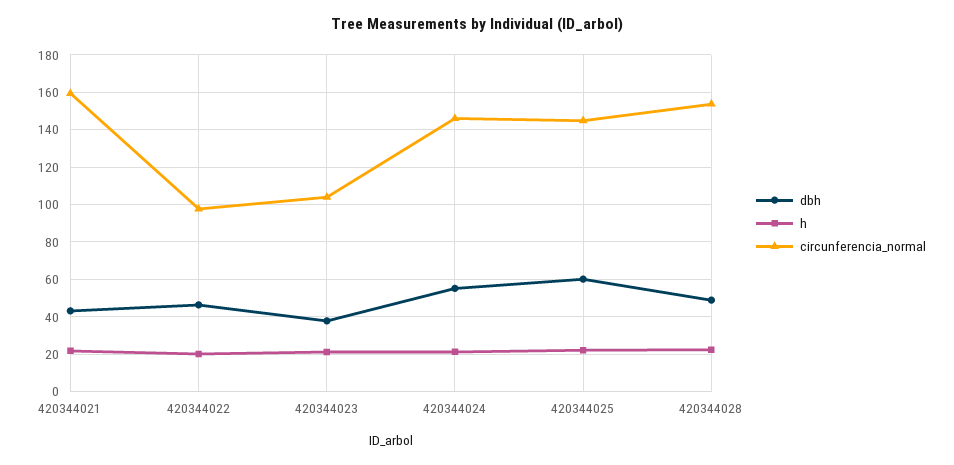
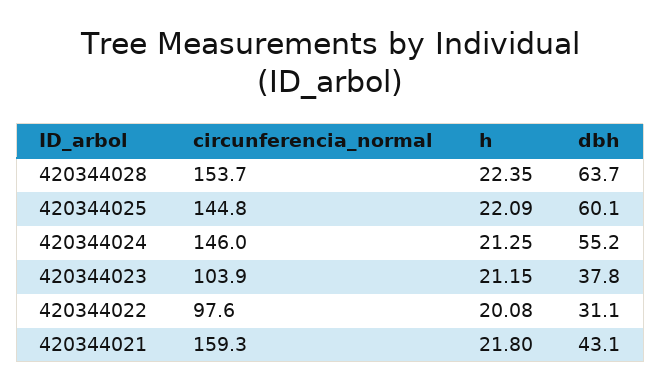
  {
    "dbh": {
      "420344021": 43.1,
-     "420344022": 45,
+     "420344022": 31.1,
      "420344023": 37.8,
      "420344024": 55.2,
      "420344025": 60.1,
-     "420344028": 50
+     "420344028": 63.7
    },
    "h": {
      "420344021": 21.8,
      "420344022": 20.08,
      "420344023": 21.15,
      "420344024": 21.25,
      "420344025": 22.09,
      "420344028": 22.35
    },
    "circunferencia_normal": {
      "420344021": 159.3,
      "420344022": 97.6,
      "420344023": 103.9,
      "420344024": 146,
      "420344025": 144.8,
      "420344028": 153.7
    }
  }

